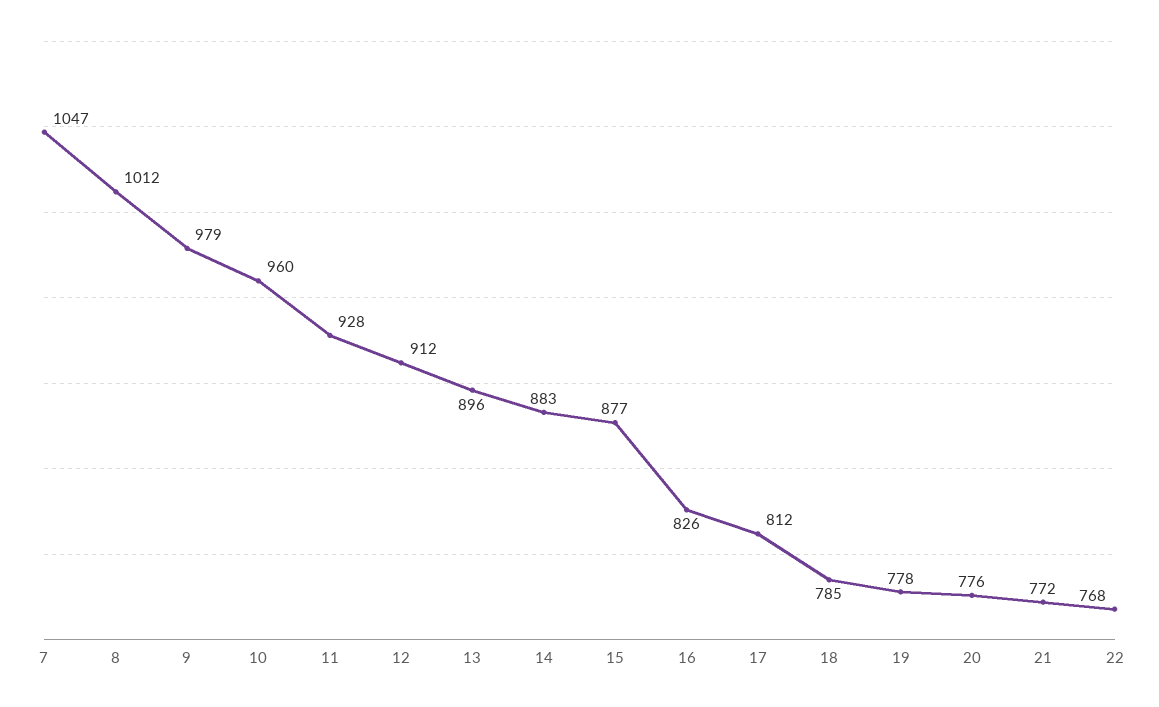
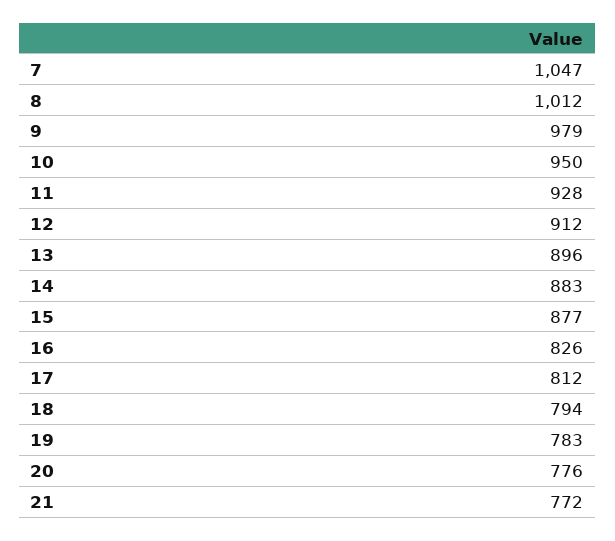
  {
    "7": 1047,
    "8": 1012,
    "9": 979,
-   "10": 960,
+   "10": 950,
    "11": 928,
    "12": 912,
    "13": 896,
    "14": 883,
    "15": 877,
    "16": 826,
    "17": 812,
-   "18": 785,
+   "18": 794,
-   "19": 778,
+   "19": 783,
    "20": 776,
-   "21": 772,
+   "21": 772
-   "22": 768
  }

